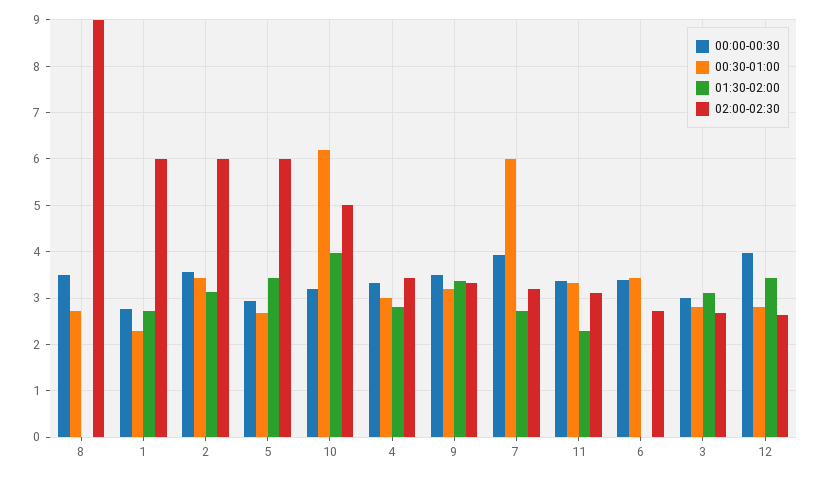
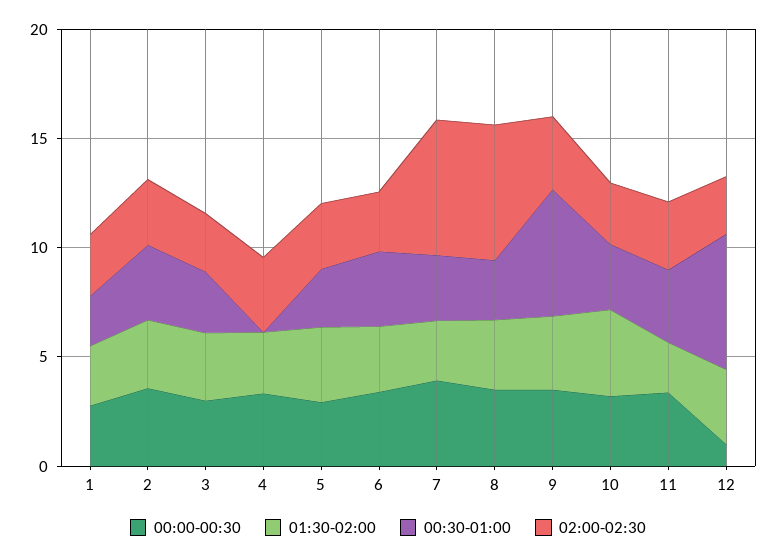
  {
    "00:00-00:30": {
      "8": 3.6,
      "1": 2.8,
      "2": 3.6,
      "5": 3,
      "10": 3.2,
      "4": 3.4,
      "9": 3.6,
      "7": 4,
      "11": 3.4,
      "6": 3.4,
      "3": 3,
-     "12": 4
+     "12": 1
    },
    "00:30-01:00": {
      "8": 2.8,
      "1": 2.4,
      "2": 3.4,
      "5": 2.6,
-     "10": 6.2,
+     "10": 3,
-     "4": 3,
+     "4": 0,
-     "9": 3.2,
+     "9": 6,
-     "7": 6,
+     "7": 3,
      "11": 3.4,
      "6": 3.4,
      "3": 2.8,
-     "12": 2.8
+     "12": 6
    },
    "01:30-02:00": {
-     "8": 0,
+     "8": 3,
      "1": 2.8,
      "2": 3.2,
      "5": 3.4,
      "10": 4,
      "4": 2.8,
      "9": 3.4,
      "7": 2.8,
      "11": 2.4,
-     "6": 0,
+     "6": 3,
      "3": 3.2,
      "12": 3.4
    },
    "02:00-02:30": {
-     "8": 9,
+     "8": 6,
-     "1": 6,
+     "1": 3,
-     "2": 6,
+     "2": 3,
-     "5": 6,
+     "5": 3,
-     "10": 5,
+     "10": 3,
      "4": 3.4,
      "9": 3.4,
-     "7": 3.2,
+     "7": 6,
      "11": 3.2,
      "6": 2.8,
      "3": 2.6,
      "12": 2.6
    }
  }

